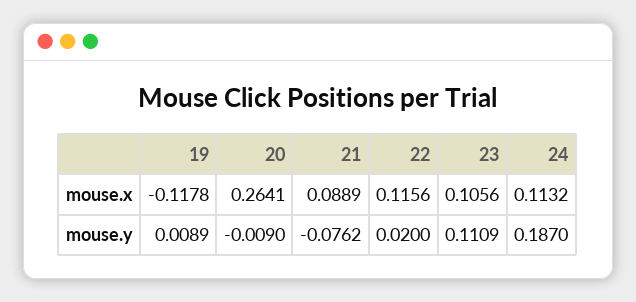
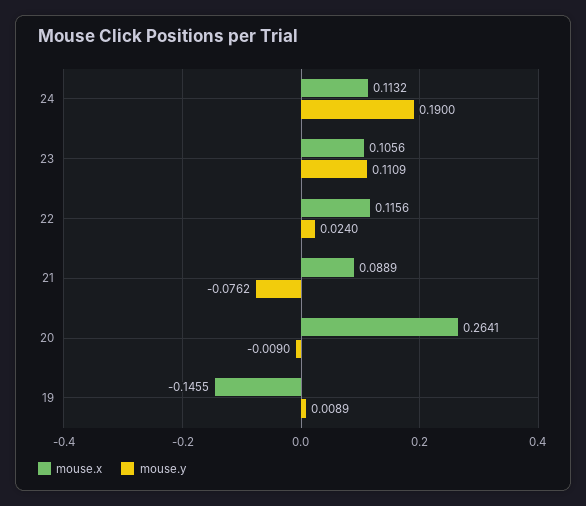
  {
    "mouse.x": {
-     "19": -0.1178,
+     "19": -0.1455,
      "20": 0.2641,
      "21": 0.0889,
      "22": 0.1156,
      "23": 0.1056,
      "24": 0.1132
    },
    "mouse.y": {
      "19": 0.0089,
      "20": -0.009,
      "21": -0.0762,
-     "22": 0.02,
+     "22": 0.024,
      "23": 0.1109,
-     "24": 0.187
+     "24": 0.19
    }
  }

